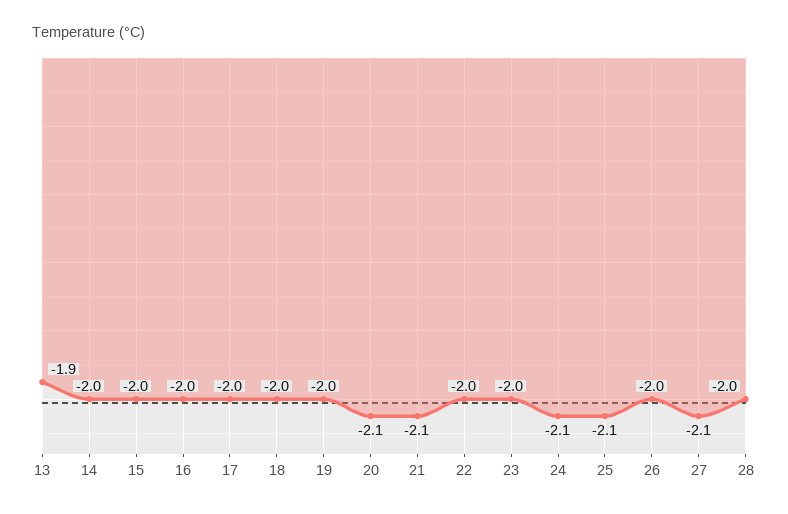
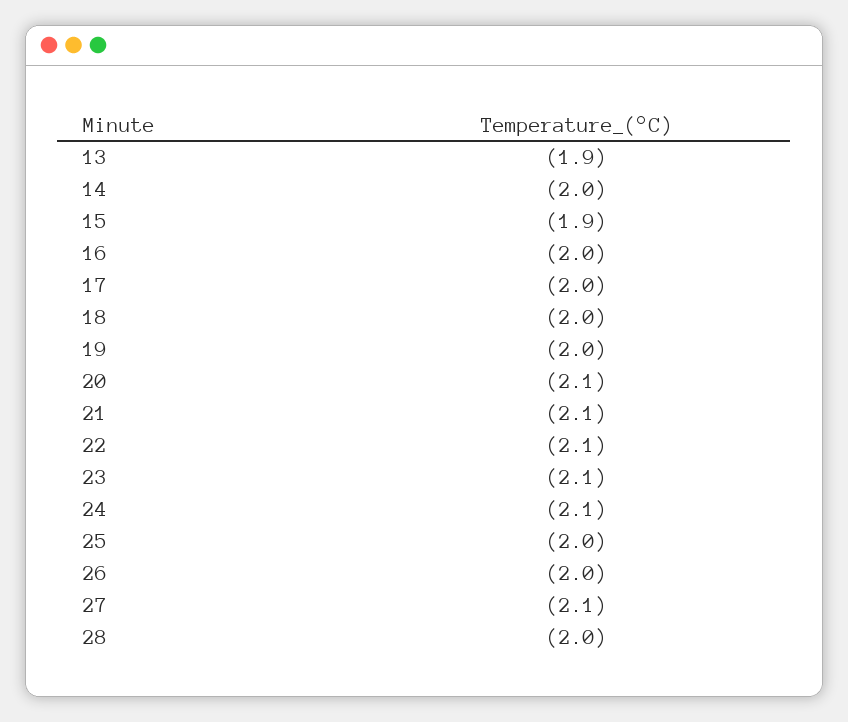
  {
    "13": -1.9,
    "14": -2,
-   "15": -2,
+   "15": -1.9,
    "16": -2,
    "17": -2,
    "18": -2,
    "19": -2,
    "20": -2.1,
    "21": -2.1,
-   "22": -2,
+   "22": -2.1,
-   "23": -2,
+   "23": -2.1,
    "24": -2.1,
-   "25": -2.1,
+   "25": -2,
    "26": -2,
    "27": -2.1,
    "28": -2
  }

